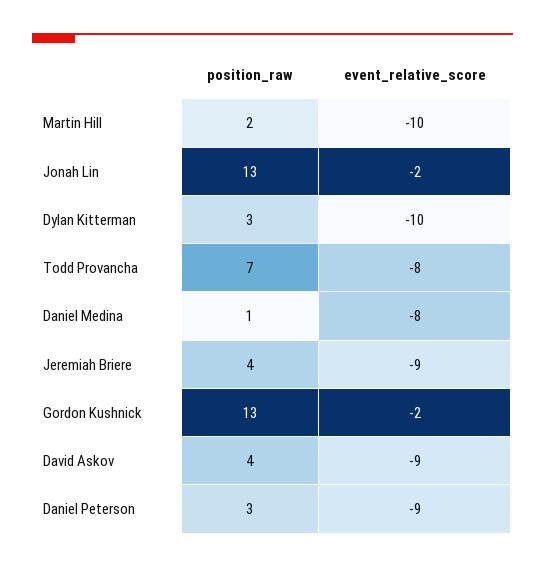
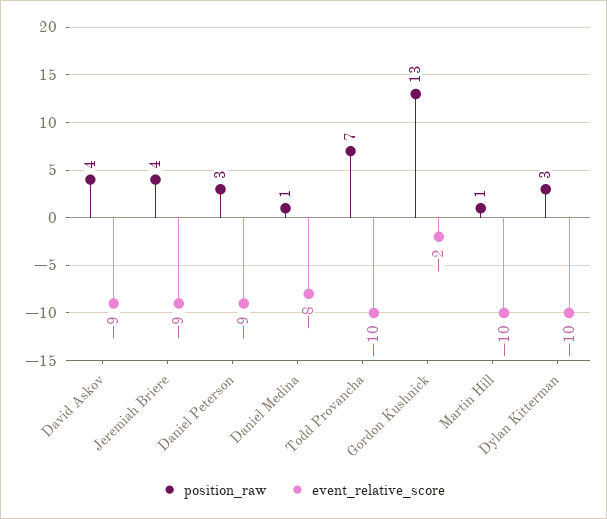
  {
    "position_raw": {
-     "Martin Hill": 2,
+     "Martin Hill": 1,
-     "Jonah Lin": 13,
      "Dylan Kitterman": 3,
      "Todd Provancha": 7,
      "Daniel Medina": 1,
      "Jeremiah Briere": 4,
      "Gordon Kushnick": 13,
      "David Askov": 4,
      "Daniel Peterson": 3
    },
    "event_relative_score": {
      "Martin Hill": -10,
-     "Jonah Lin": -2,
      "Dylan Kitterman": -10,
-     "Todd Provancha": -8,
+     "Todd Provancha": -10,
      "Daniel Medina": -8,
      "Jeremiah Briere": -9,
      "Gordon Kushnick": -2,
      "David Askov": -9,
      "Daniel Peterson": -9
    }
  }

